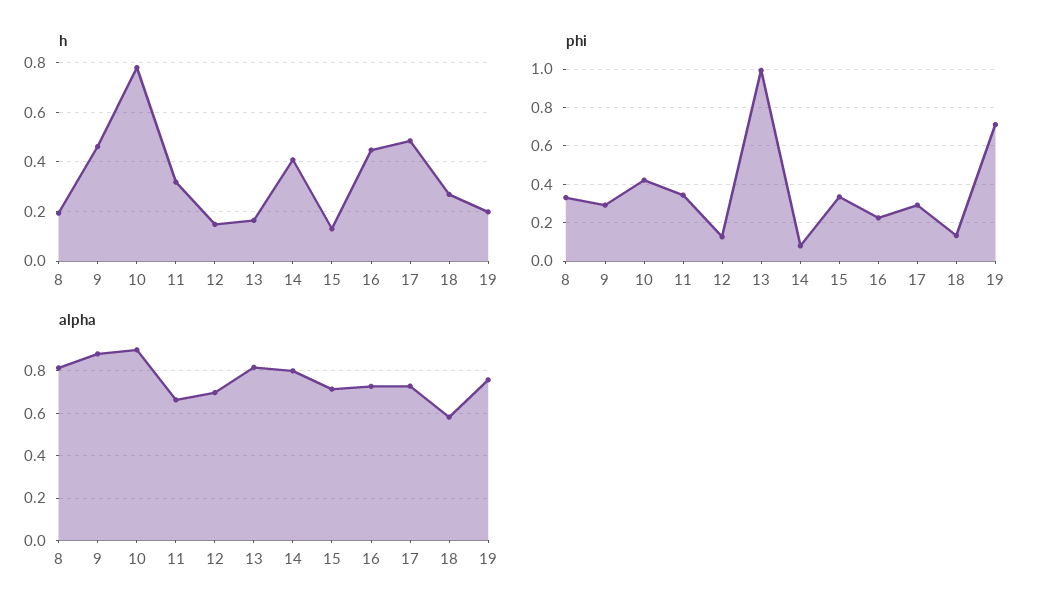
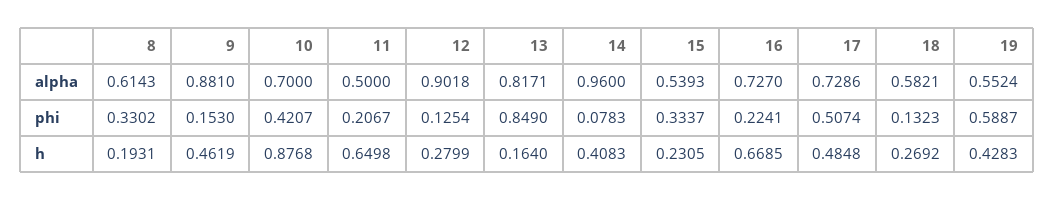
  {
    "h": {
      "8": 0.1931,
      "9": 0.4619,
-     "10": 0.775,
+     "10": 0.8768,
-     "11": 0.325,
+     "11": 0.6498,
-     "12": 0.15,
+     "12": 0.2799,
      "13": 0.164,
      "14": 0.4083,
-     "15": 0.125,
+     "15": 0.2305,
-     "16": 0.45,
+     "16": 0.6685,
      "17": 0.4848,
      "18": 0.2692,
-     "19": 0.2
+     "19": 0.4283
    },
    "phi": {
      "8": 0.3302,
-     "9": 0.3,
+     "9": 0.153,
      "10": 0.4207,
-     "11": 0.35,
+     "11": 0.2067,
      "12": 0.1254,
-     "13": 1,
+     "13": 0.849,
      "14": 0.0783,
      "15": 0.3337,
      "16": 0.2241,
-     "17": 0.3,
+     "17": 0.5074,
      "18": 0.1323,
-     "19": 0.7
+     "19": 0.5887
    },
    "alpha": {
-     "8": 0.8,
+     "8": 0.6143,
      "9": 0.881,
-     "10": 0.9,
+     "10": 0.7,
-     "11": 0.65,
+     "11": 0.5,
-     "12": 0.7,
+     "12": 0.9018,
      "13": 0.8171,
-     "14": 0.8,
+     "14": 0.96,
-     "15": 0.7,
+     "15": 0.5393,
      "16": 0.727,
      "17": 0.7286,
      "18": 0.5821,
-     "19": 0.75
+     "19": 0.5524
    }
  }

